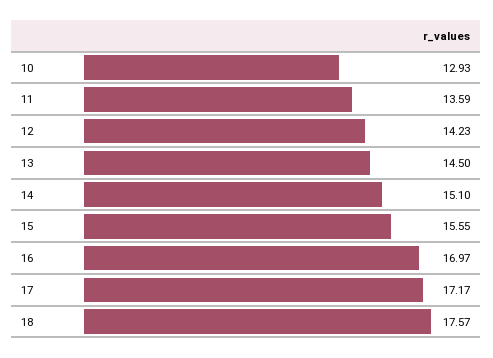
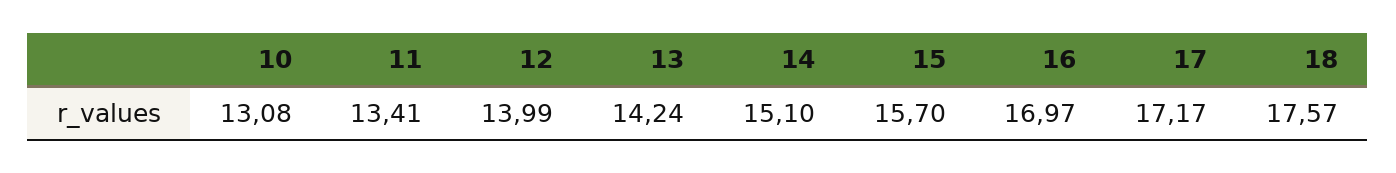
  {
-   "10": 12.93,
+   "10": 13.08,
-   "11": 13.59,
+   "11": 13.41,
-   "12": 14.23,
+   "12": 13.99,
-   "13": 14.5,
+   "13": 14.24,
    "14": 15.1,
-   "15": 15.55,
+   "15": 15.7,
    "16": 16.97,
    "17": 17.17,
    "18": 17.57
  }

